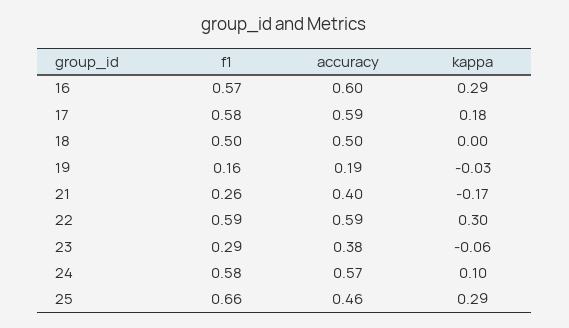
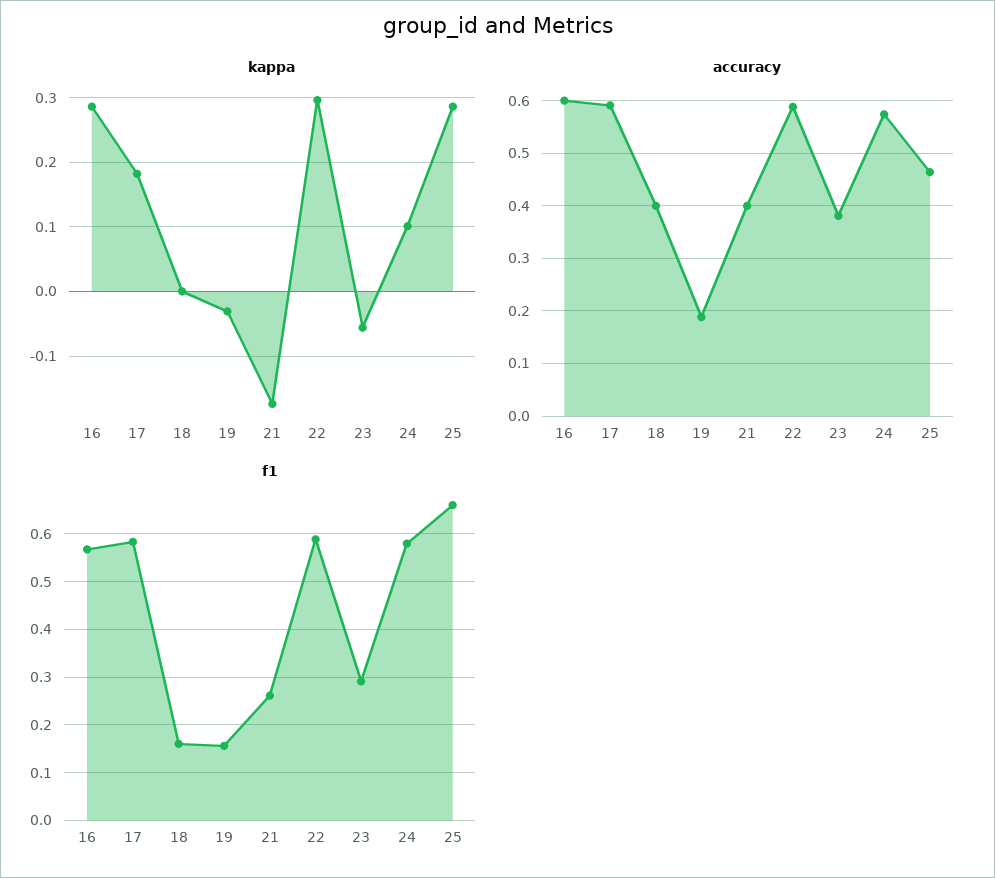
  {
    "f1": {
      "16": 0.57,
      "17": 0.58,
-     "18": 0.5,
+     "18": 0.16,
      "19": 0.16,
      "21": 0.26,
      "22": 0.59,
      "23": 0.29,
      "24": 0.58,
      "25": 0.66
    },
    "accuracy": {
      "16": 0.6,
      "17": 0.59,
-     "18": 0.5,
+     "18": 0.4,
      "19": 0.19,
      "21": 0.4,
      "22": 0.59,
      "23": 0.38,
      "24": 0.57,
      "25": 0.46
    },
    "kappa": {
      "16": 0.29,
      "17": 0.18,
      "18": 0,
      "19": -0.03,
      "21": -0.17,
      "22": 0.3,
      "23": -0.06,
      "24": 0.1,
      "25": 0.29
    }
  }

